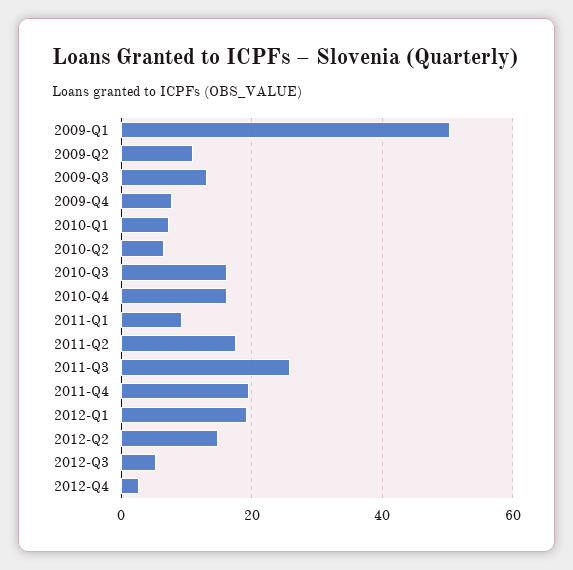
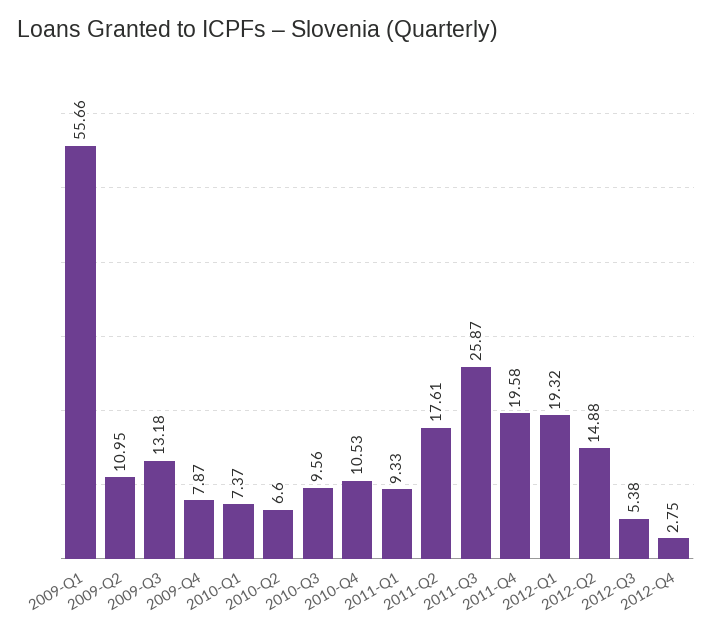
  {
-   "2009-Q1": 50,
+   "2009-Q1": 55.66,
    "2009-Q2": 10.95,
    "2009-Q3": 13.18,
    "2009-Q4": 7.87,
    "2010-Q1": 7.37,
    "2010-Q2": 6.6,
-   "2010-Q3": 16,
+   "2010-Q3": 9.56,
-   "2010-Q4": 16,
+   "2010-Q4": 10.53,
    "2011-Q1": 9.33,
    "2011-Q2": 17.61,
    "2011-Q3": 25.87,
    "2011-Q4": 19.58,
    "2012-Q1": 19.32,
    "2012-Q2": 14.88,
    "2012-Q3": 5.38,
    "2012-Q4": 2.75
  }

